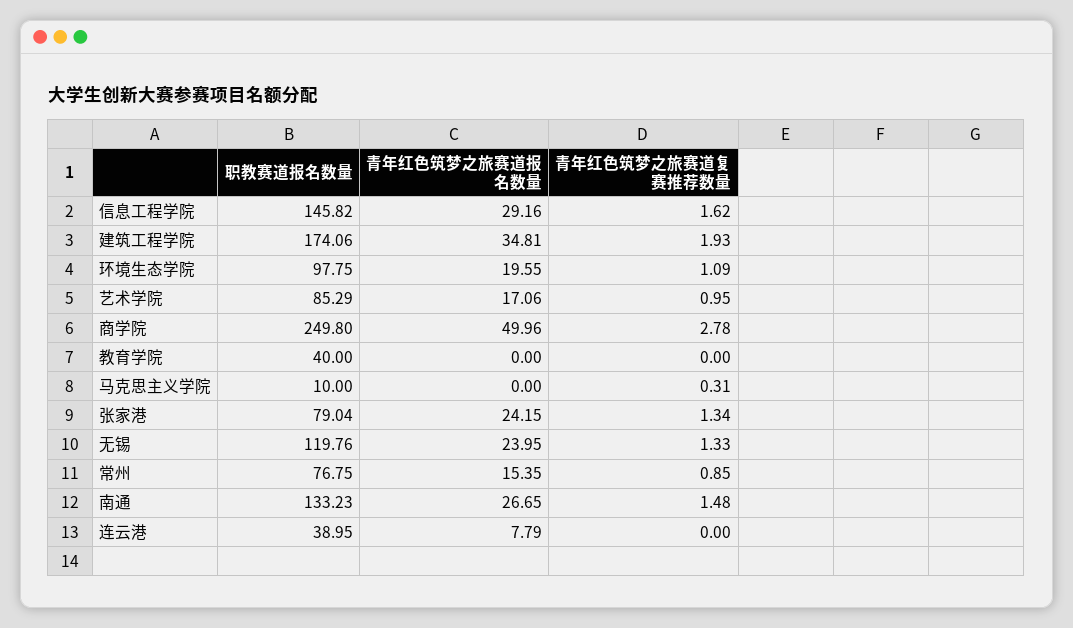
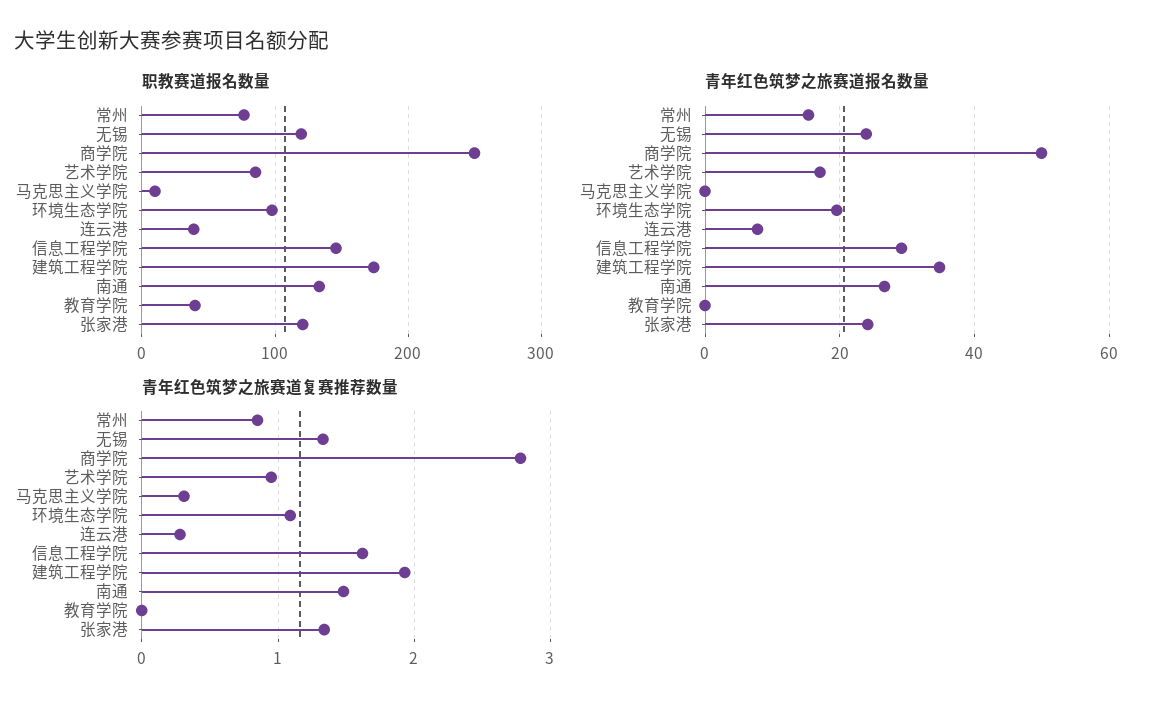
  {
    "职教赛道报名数量": {
      "信息工程学院": 145.82,
      "建筑工程学院": 174.06,
      "环境生态学院": 97.75,
      "艺术学院": 85.29,
      "商学院": 249.8,
      "教育学院": 40,
      "马克思主义学院": 10,
-     "张家港": 79.04,
+     "张家港": 120,
      "无锡": 119.76,
      "常州": 76.75,
      "南通": 133.23,
      "连云港": 38.95
    },
    "青年红色筑梦之旅赛道报名数量": {
      "信息工程学院": 29.16,
      "建筑工程学院": 34.81,
      "环境生态学院": 19.55,
      "艺术学院": 17.06,
      "商学院": 49.96,
      "教育学院": 0,
      "马克思主义学院": 0,
      "张家港": 24.15,
      "无锡": 23.95,
      "常州": 15.35,
      "南通": 26.65,
      "连云港": 7.79
    },
    "青年红色筑梦之旅赛道复赛推荐数量": {
      "信息工程学院": 1.62,
      "建筑工程学院": 1.93,
      "环境生态学院": 1.09,
      "艺术学院": 0.95,
      "商学院": 2.78,
      "教育学院": 0,
      "马克思主义学院": 0.31,
      "张家港": 1.34,
      "无锡": 1.33,
      "常州": 0.85,
      "南通": 1.48,
-     "连云港": 0
+     "连云港": 0.3
    }
  }

